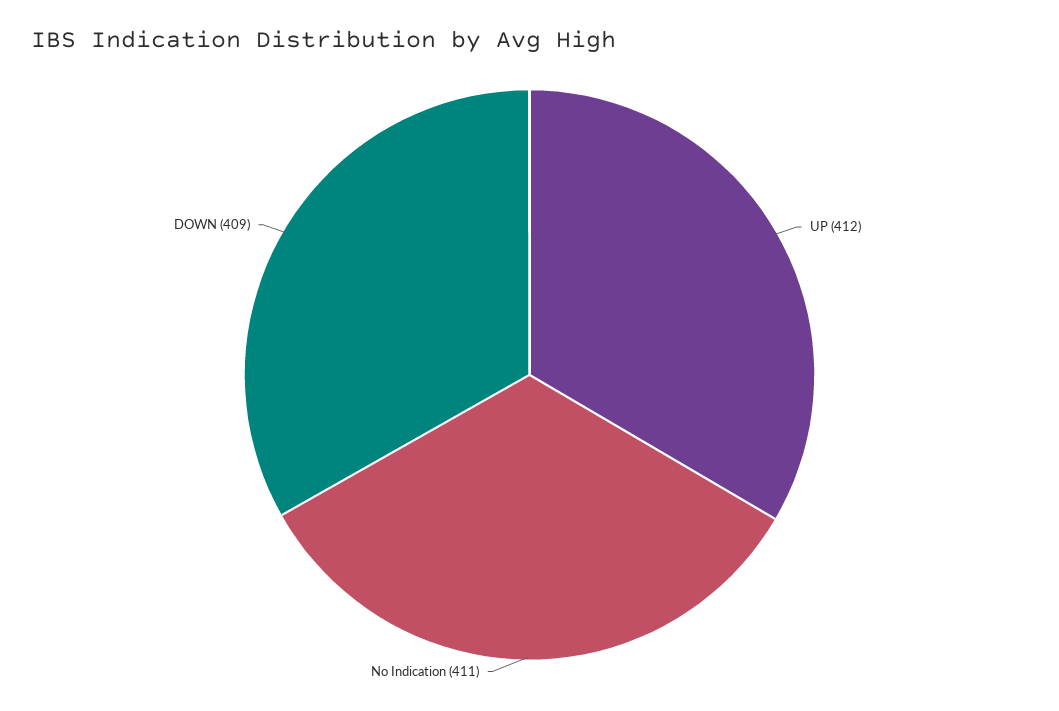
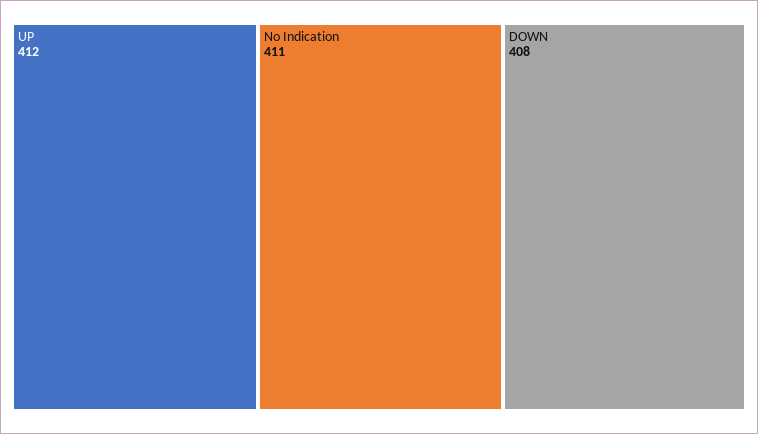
  {
    "UP": 412,
    "No Indication": 411,
-   "DOWN": 409
+   "DOWN": 408
  }

